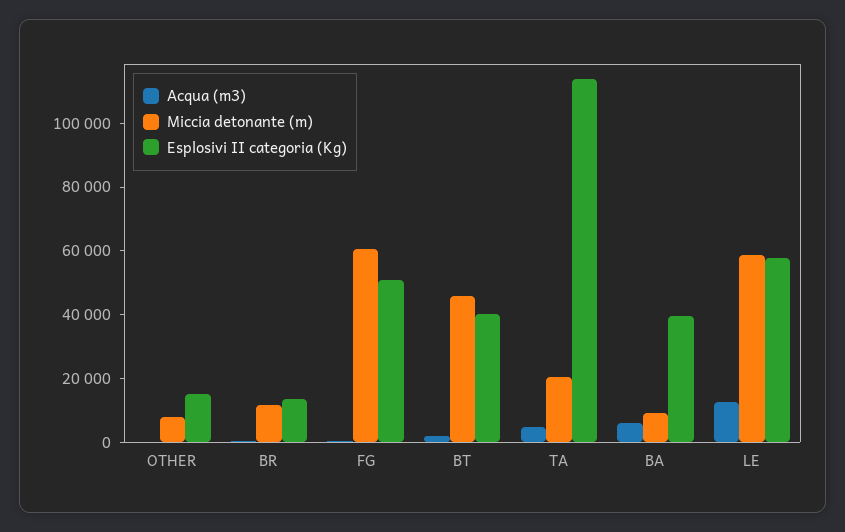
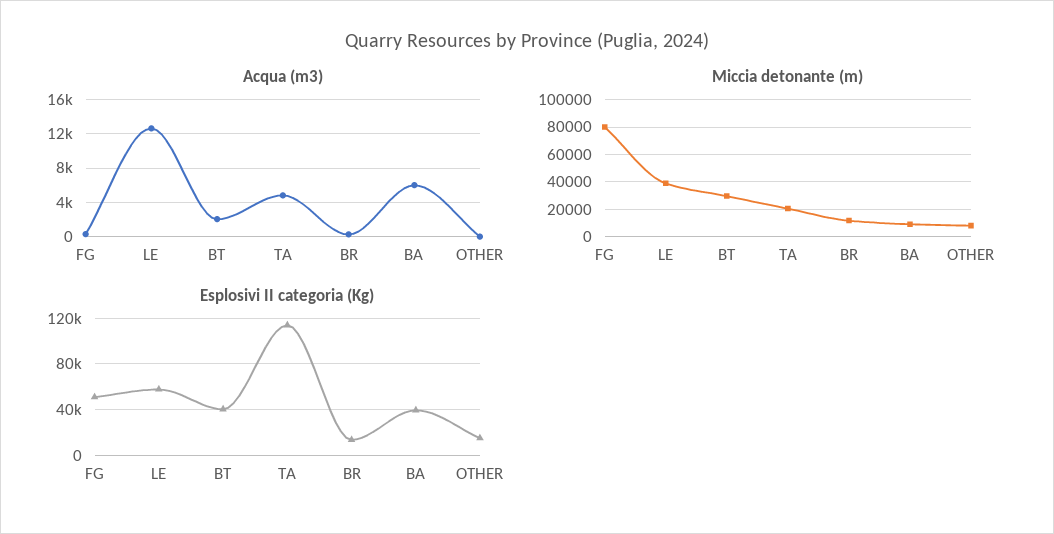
  {
    "Acqua (m3)": {
      "OTHER": 0,
      "BR": 0,
      "FG": 0,
      "BT": 2000,
      "TA": 5000,
      "BA": 6000,
      "LE": 13000
    },
    "Miccia detonante (m)": {
      "OTHER": 10000,
      "BR": 10000,
-     "FG": 60000,
+     "FG": 80000,
-     "BT": 45000,
+     "BT": 30000,
      "TA": 20000,
      "BA": 10000,
-     "LE": 60000
+     "LE": 40000
    },
    "Esplosivi II categoria (Kg)": {
      "OTHER": 15000,
      "BR": 15000,
      "FG": 50000,
      "BT": 40000,
      "TA": 115000,
      "BA": 40000,
      "LE": 60000
    }
  }

